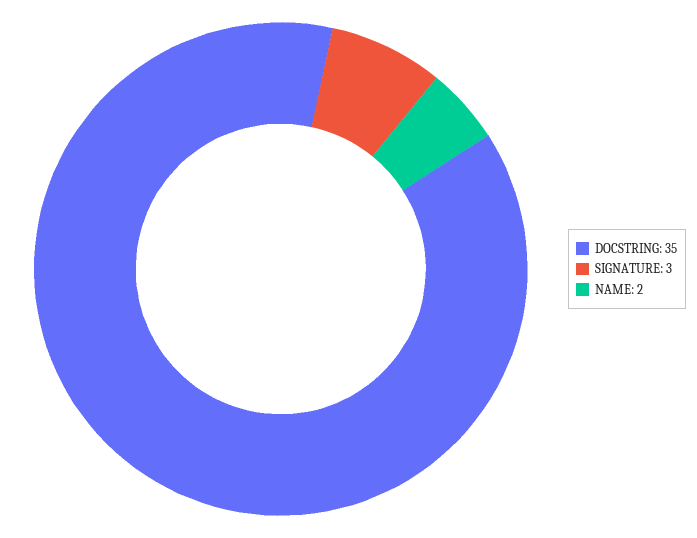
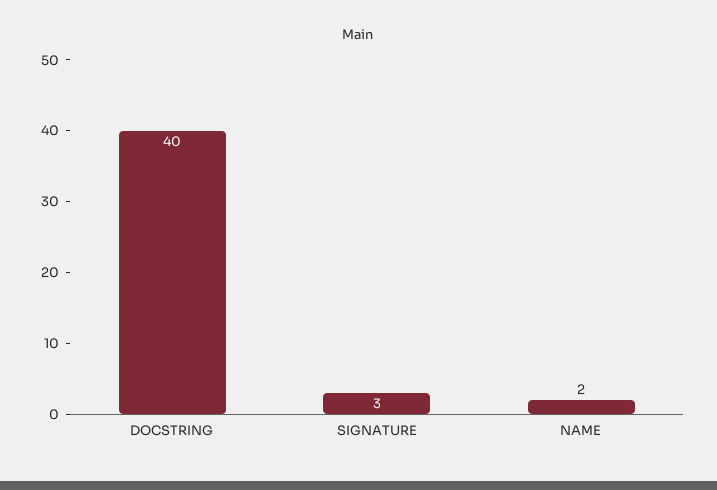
  {
-   "DOCSTRING": 35,
+   "DOCSTRING": 40,
    "SIGNATURE": 3,
    "NAME": 2
  }

